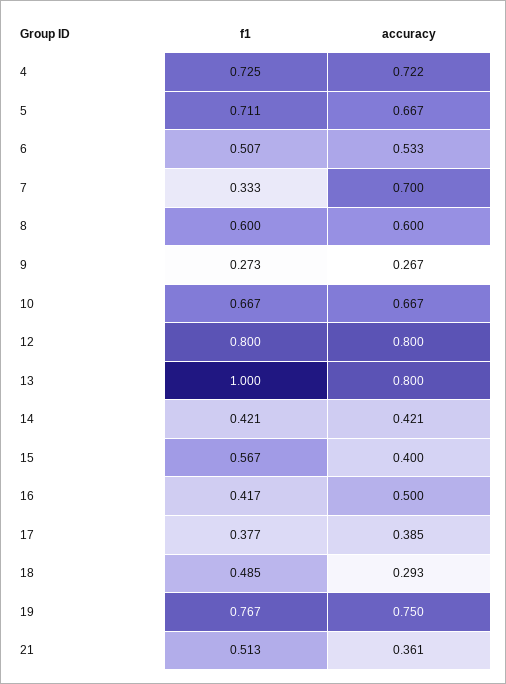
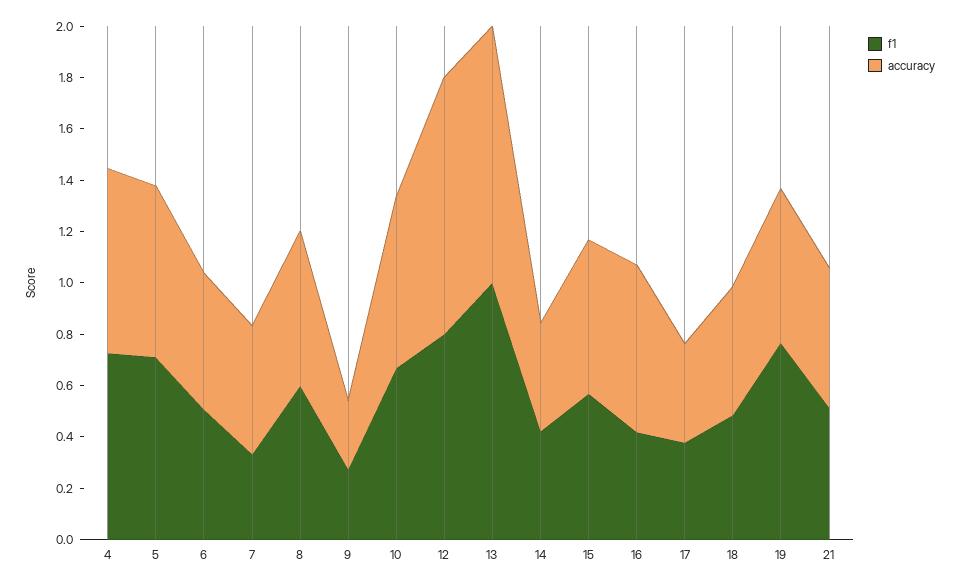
  {
    "f1": {
      "4": 0.725,
      "5": 0.711,
      "6": 0.507,
      "7": 0.333,
      "8": 0.6,
      "9": 0.273,
      "10": 0.667,
      "12": 0.8,
      "13": 1,
      "14": 0.421,
      "15": 0.567,
      "16": 0.417,
      "17": 0.377,
      "18": 0.485,
      "19": 0.767,
      "21": 0.513
    },
    "accuracy": {
      "4": 0.722,
      "5": 0.667,
      "6": 0.533,
-     "7": 0.7,
+     "7": 0.5,
      "8": 0.6,
      "9": 0.267,
      "10": 0.667,
-     "12": 0.8,
+     "12": 1,
-     "13": 0.8,
+     "13": 1,
      "14": 0.421,
-     "15": 0.4,
+     "15": 0.6,
-     "16": 0.5,
+     "16": 0.65,
      "17": 0.385,
-     "18": 0.293,
+     "18": 0.5,
-     "19": 0.75,
+     "19": 0.6,
-     "21": 0.361
+     "21": 0.55
    }
  }

